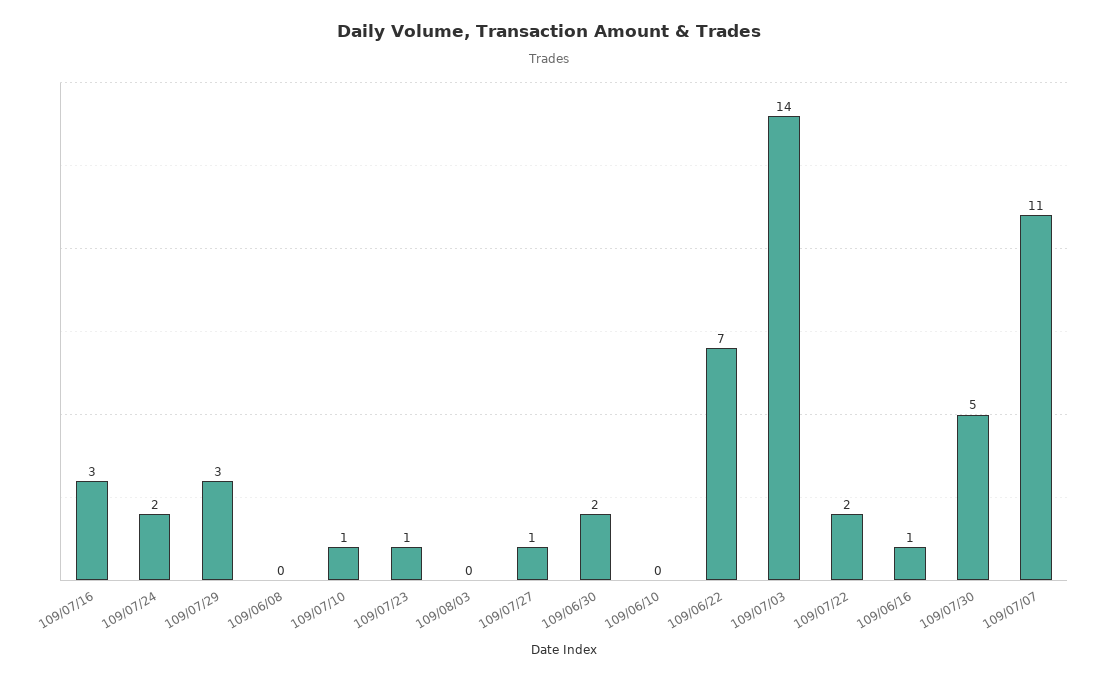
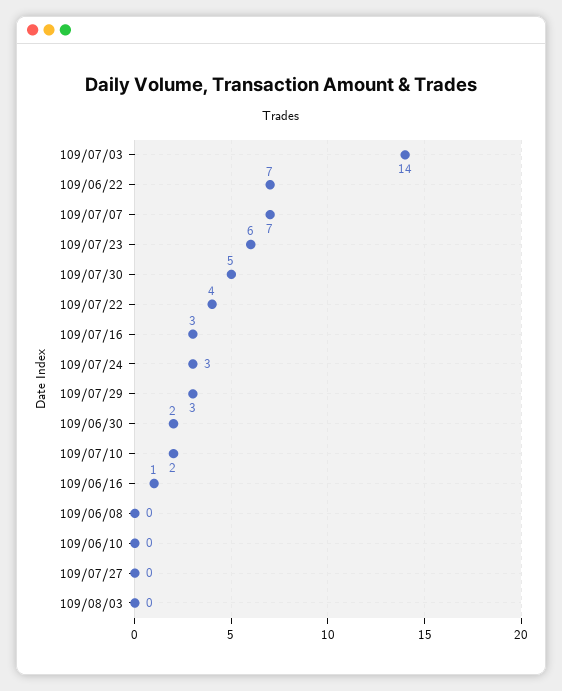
  {
    "109/07/16": 3,
-   "109/07/24": 2,
+   "109/07/24": 3,
    "109/07/29": 3,
    "109/06/08": 0,
-   "109/07/10": 1,
+   "109/07/10": 2,
-   "109/07/23": 1,
+   "109/07/23": 6,
    "109/08/03": 0,
-   "109/07/27": 1,
+   "109/07/27": 0,
    "109/06/30": 2,
    "109/06/10": 0,
    "109/06/22": 7,
    "109/07/03": 14,
-   "109/07/22": 2,
+   "109/07/22": 4,
    "109/06/16": 1,
    "109/07/30": 5,
-   "109/07/07": 11
+   "109/07/07": 7
  }

